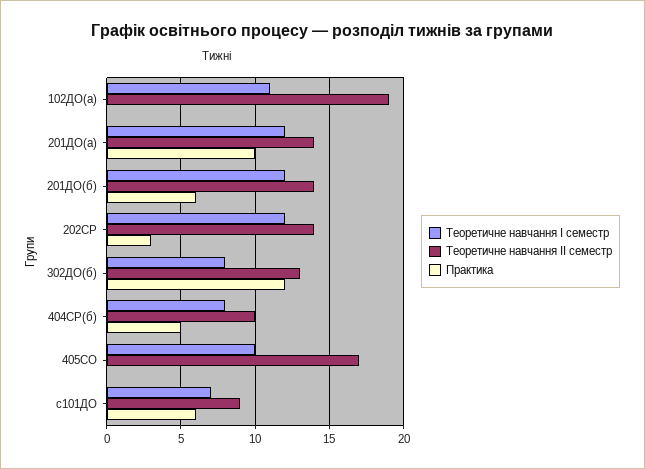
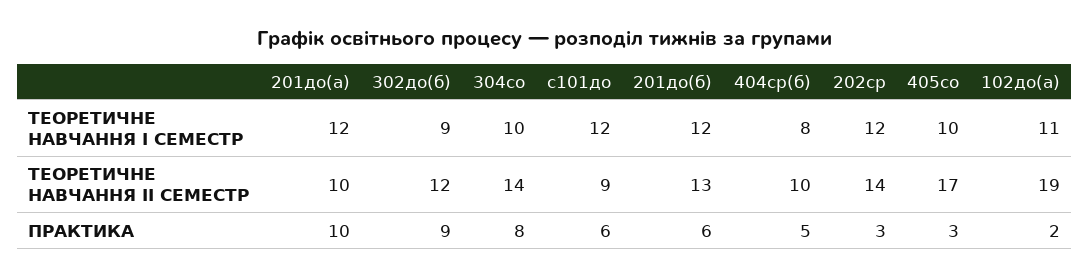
  {
    "Теоретичне навчання І семестр": {
      "102ДО(а)": 11,
      "201ДО(а)": 12,
      "201ДО(б)": 12,
      "202СР": 12,
-     "302ДО(б)": 8,
+     "302ДО(б)": 9,
      "404СР(б)": 8,
      "405СО": 10,
-     "с101ДО": 7
+     "с101ДО": 12,
+     "304со": 10
    },
    "Теоретичне навчання ІІ семестр": {
      "102ДО(а)": 19,
-     "201ДО(а)": 14,
+     "201ДО(а)": 10,
-     "201ДО(б)": 14,
+     "201ДО(б)": 13,
      "202СР": 14,
-     "302ДО(б)": 13,
+     "302ДО(б)": 12,
      "404СР(б)": 10,
      "405СО": 17,
-     "с101ДО": 9
+     "с101ДО": 9,
+     "304со": 14
    },
    "Практика": {
-     "102ДО(а)": 0,
+     "102ДО(а)": 2,
      "201ДО(а)": 10,
      "201ДО(б)": 6,
      "202СР": 3,
-     "302ДО(б)": 12,
+     "302ДО(б)": 9,
      "404СР(б)": 5,
-     "405СО": 0,
+     "405СО": 3,
-     "с101ДО": 6
+     "с101ДО": 6,
+     "304со": 8
    }
  }

